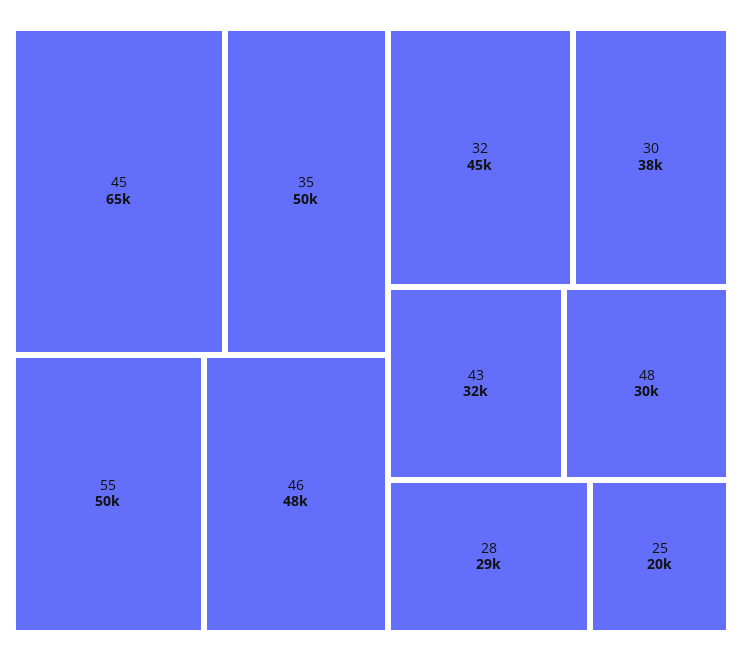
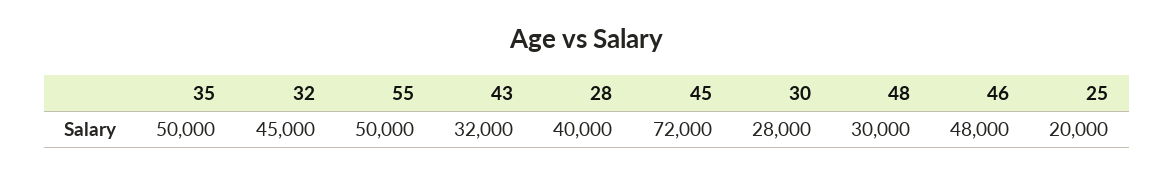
  {
-   "45": 65000,
+   "45": 72000,
    "35": 50000,
    "55": 50000,
    "46": 48000,
    "32": 45000,
-   "30": 38000,
+   "30": 28000,
    "43": 32000,
    "48": 30000,
-   "28": 29000,
+   "28": 40000,
    "25": 20000
  }

